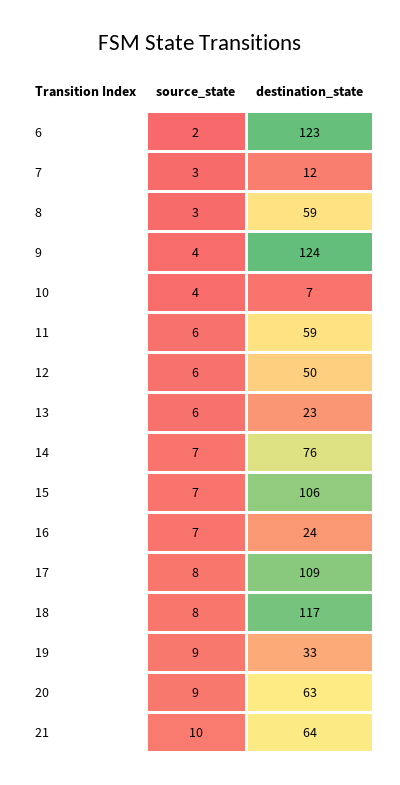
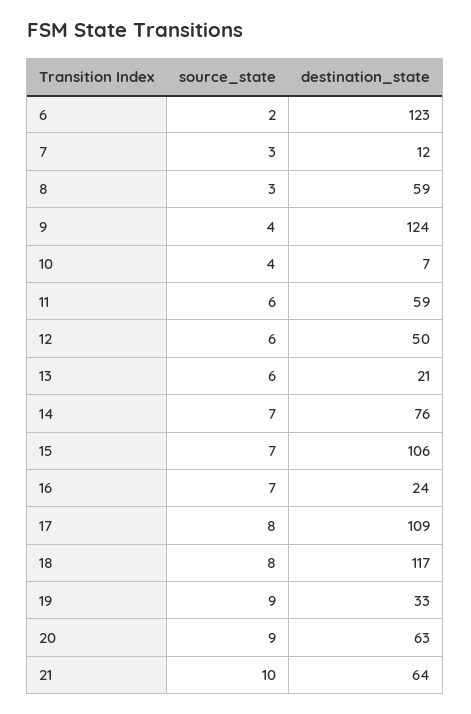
  {
    "source_state": {
      "6": 2,
      "7": 3,
      "8": 3,
      "9": 4,
      "10": 4,
      "11": 6,
      "12": 6,
      "13": 6,
      "14": 7,
      "15": 7,
      "16": 7,
      "17": 8,
      "18": 8,
      "19": 9,
      "20": 9,
      "21": 10
    },
    "destination_state": {
      "6": 123,
      "7": 12,
      "8": 59,
      "9": 124,
      "10": 7,
      "11": 59,
      "12": 50,
-     "13": 23,
+     "13": 21,
      "14": 76,
      "15": 106,
      "16": 24,
      "17": 109,
      "18": 117,
      "19": 33,
      "20": 63,
      "21": 64
    }
  }

